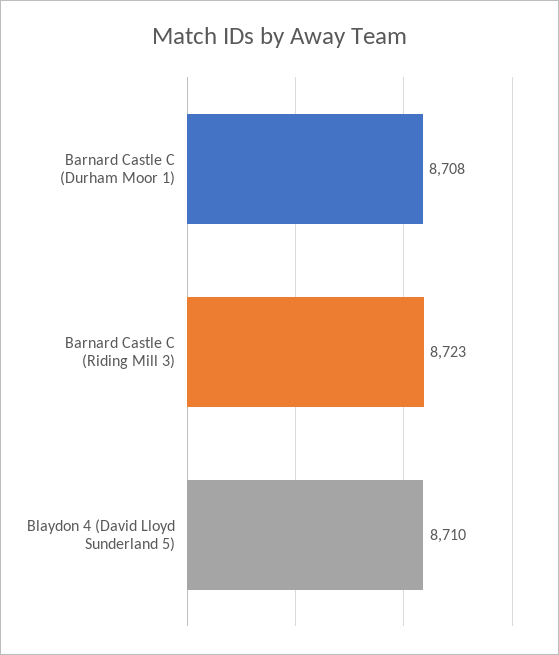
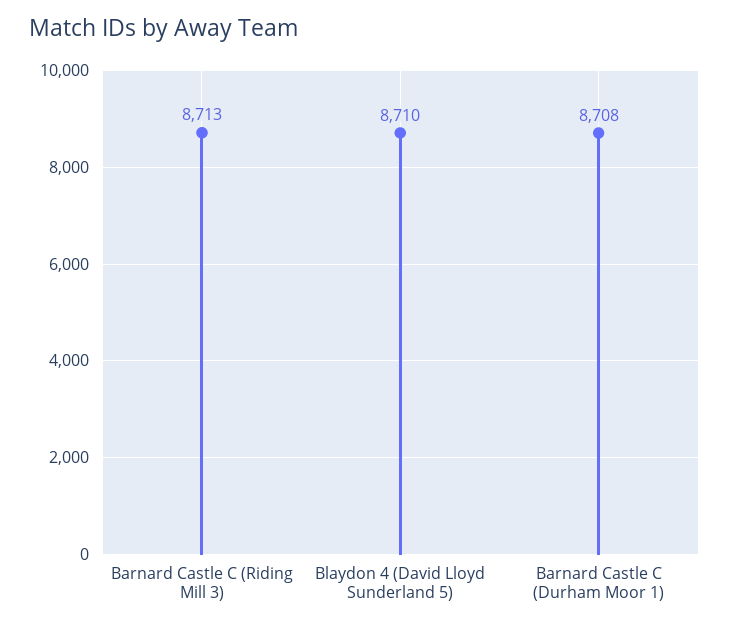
  {
    "Barnard Castle C (Durham Moor 1)": 8708,
-   "Barnard Castle C (Riding Mill 3)": 8723,
+   "Barnard Castle C (Riding Mill 3)": 8713,
    "Blaydon 4 (David Lloyd Sunderland 5)": 8710
  }

